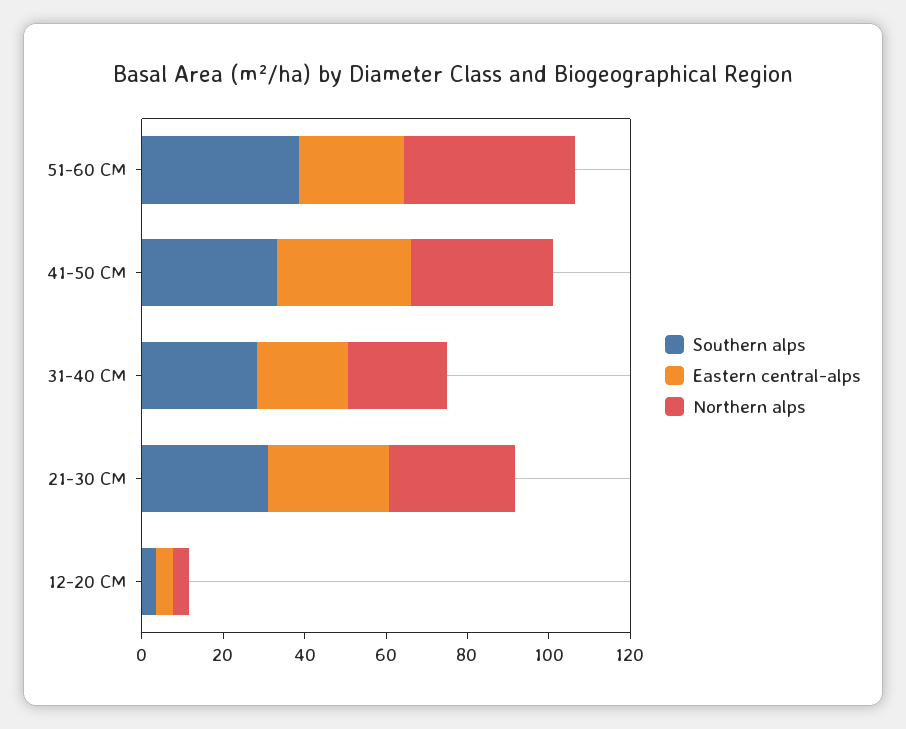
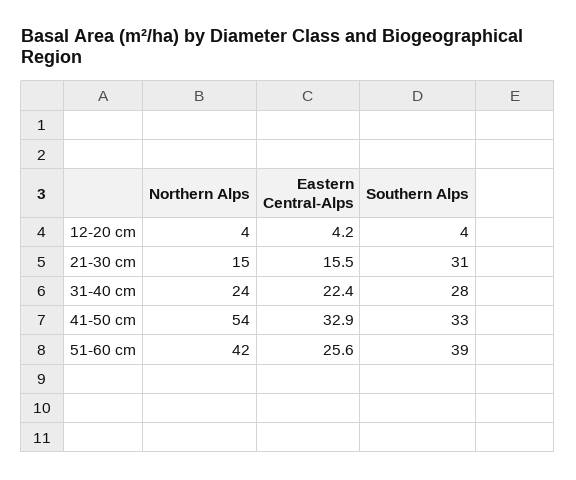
  {
    "Southern alps": {
      "51-60 CM": 39,
      "41-50 CM": 33,
      "31-40 CM": 28,
      "21-30 CM": 31,
      "12-20 CM": 4
    },
    "Eastern central-alps": {
      "51-60 CM": 25.6,
      "41-50 CM": 32.9,
      "31-40 CM": 22.4,
-     "21-30 CM": 30,
+     "21-30 CM": 15.5,
      "12-20 CM": 4.2
    },
    "Northern alps": {
      "51-60 CM": 42,
-     "41-50 CM": 35,
+     "41-50 CM": 54,
      "31-40 CM": 24,
-     "21-30 CM": 30,
+     "21-30 CM": 15,
      "12-20 CM": 4
    }
  }

